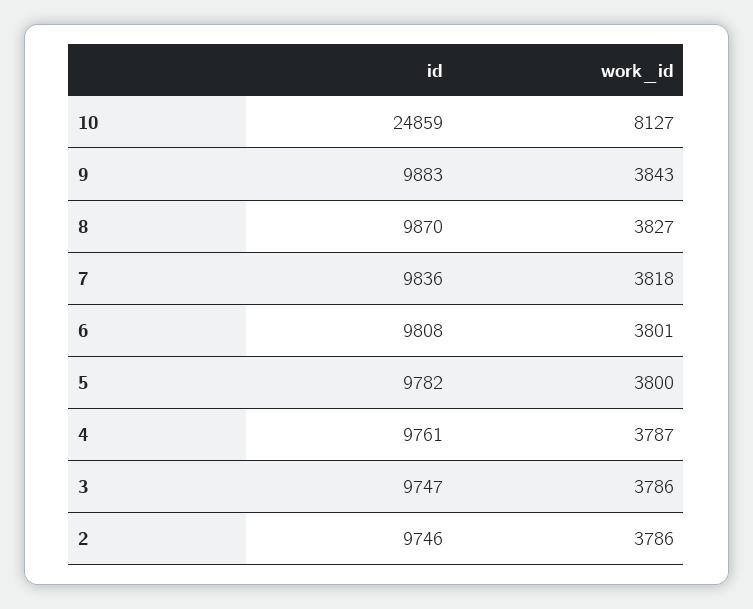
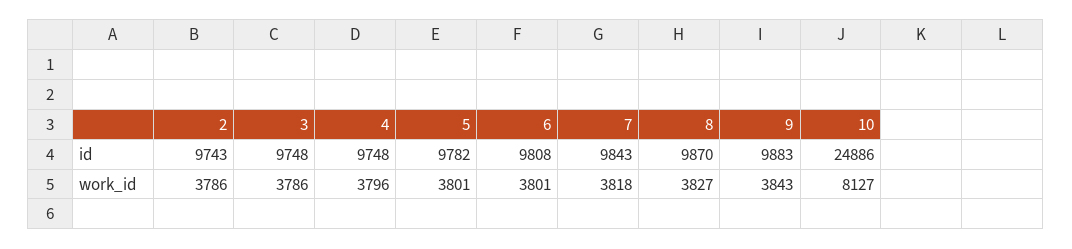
  {
    "id": {
-     "10": 24859,
+     "10": 24886,
      "9": 9883,
      "8": 9870,
-     "7": 9836,
+     "7": 9843,
      "6": 9808,
      "5": 9782,
-     "4": 9761,
+     "4": 9748,
-     "3": 9747,
+     "3": 9748,
-     "2": 9746
+     "2": 9743
    },
    "work_id": {
      "10": 8127,
      "9": 3843,
      "8": 3827,
      "7": 3818,
      "6": 3801,
-     "5": 3800,
+     "5": 3801,
-     "4": 3787,
+     "4": 3796,
      "3": 3786,
      "2": 3786
    }
  }

